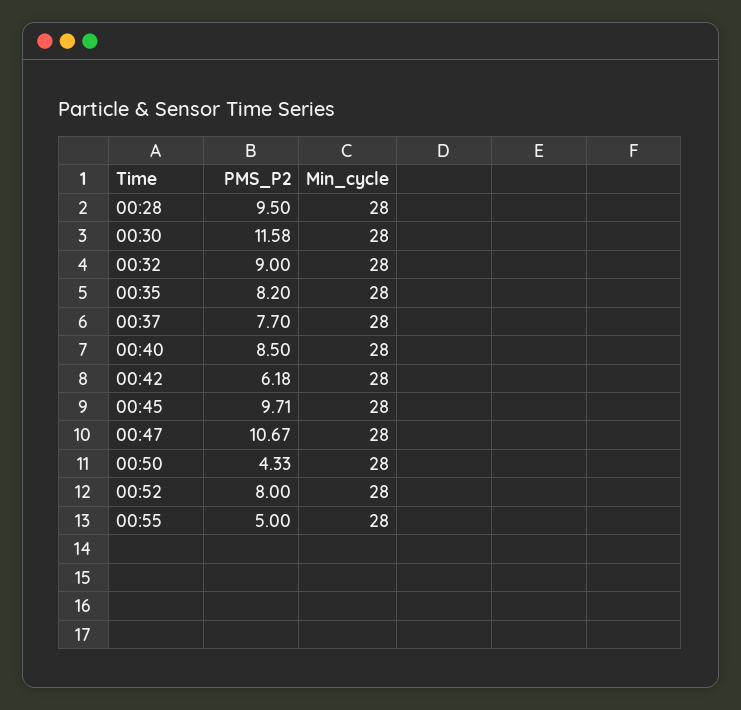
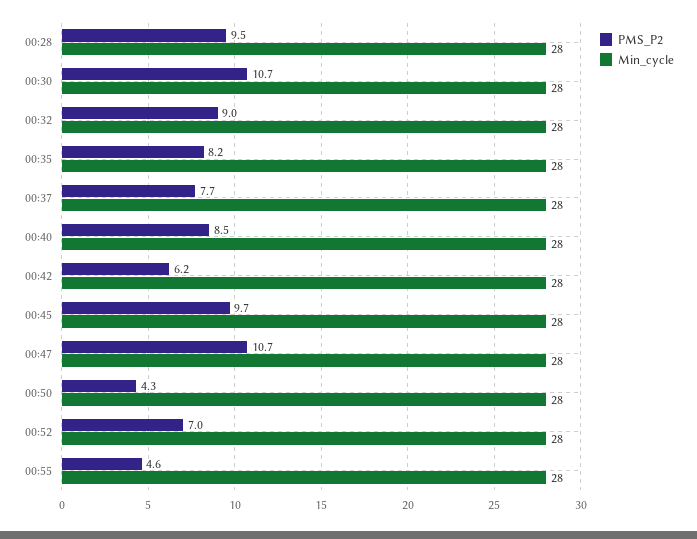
  {
    "PMS_P2": {
      "00:28": 9.5,
-     "00:30": 11.58,
+     "00:30": 10.7,
      "00:32": 9,
      "00:35": 8.2,
      "00:37": 7.7,
      "00:40": 8.5,
      "00:42": 6.18,
      "00:45": 9.71,
      "00:47": 10.67,
      "00:50": 4.33,
-     "00:52": 8,
+     "00:52": 7,
-     "00:55": 5
+     "00:55": 4.6
    },
    "Min_cycle": {
      "00:28": 28,
      "00:30": 28,
      "00:32": 28,
      "00:35": 28,
      "00:37": 28,
      "00:40": 28,
      "00:42": 28,
      "00:45": 28,
      "00:47": 28,
      "00:50": 28,
      "00:52": 28,
      "00:55": 28
    }
  }

